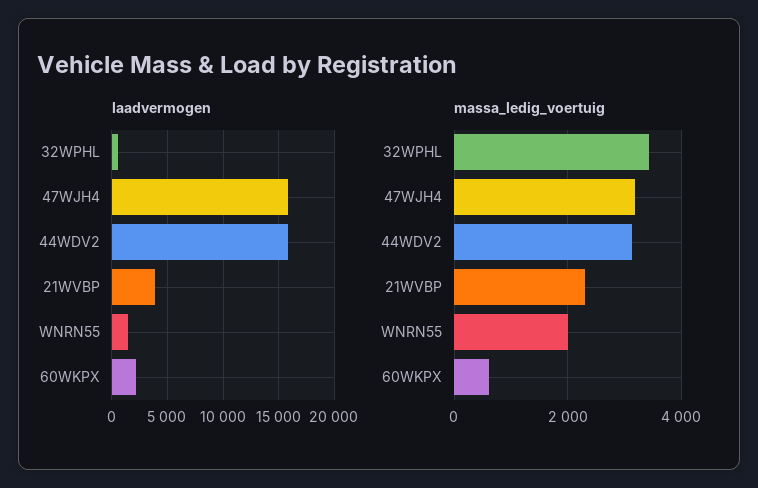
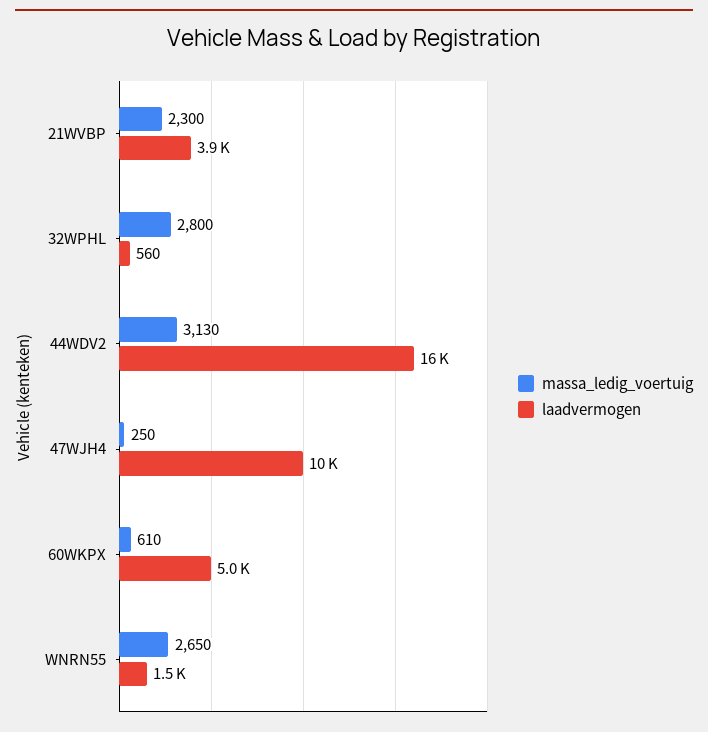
  {
    "laadvermogen": {
      "32WPHL": 560,
-     "47WJH4": 16000,
+     "47WJH4": 10000,
      "44WDV2": 16000,
      "21WVBP": 3900,
      "WNRN55": 1500,
-     "60WKPX": 2000
+     "60WKPX": 5000
    },
    "massa_ledig_voertuig": {
-     "32WPHL": 3400,
+     "32WPHL": 2800,
-     "47WJH4": 3200,
+     "47WJH4": 250,
      "44WDV2": 3130,
      "21WVBP": 2300,
-     "WNRN55": 2000,
+     "WNRN55": 2650,
      "60WKPX": 610
    }
  }

